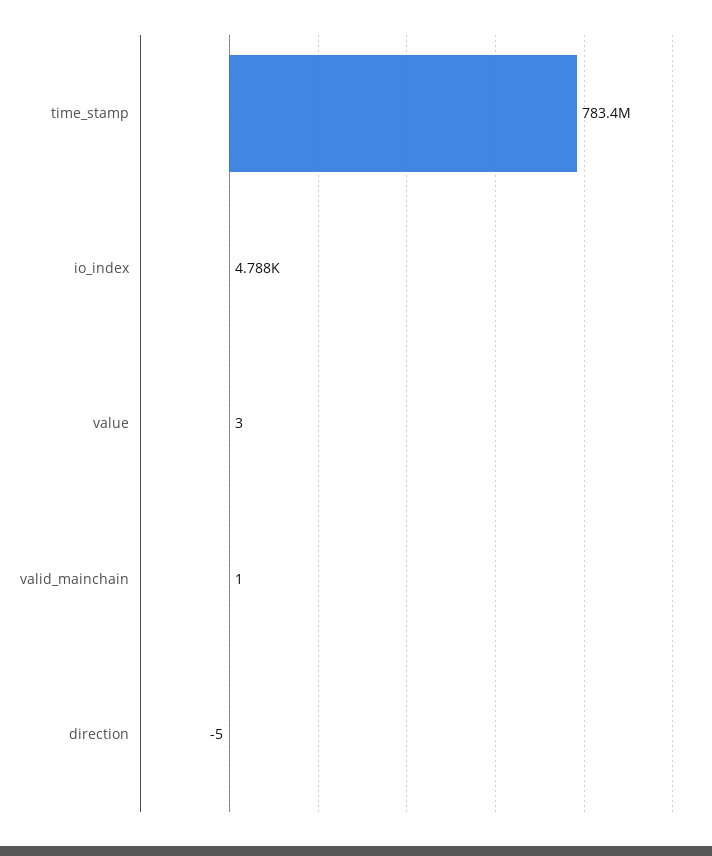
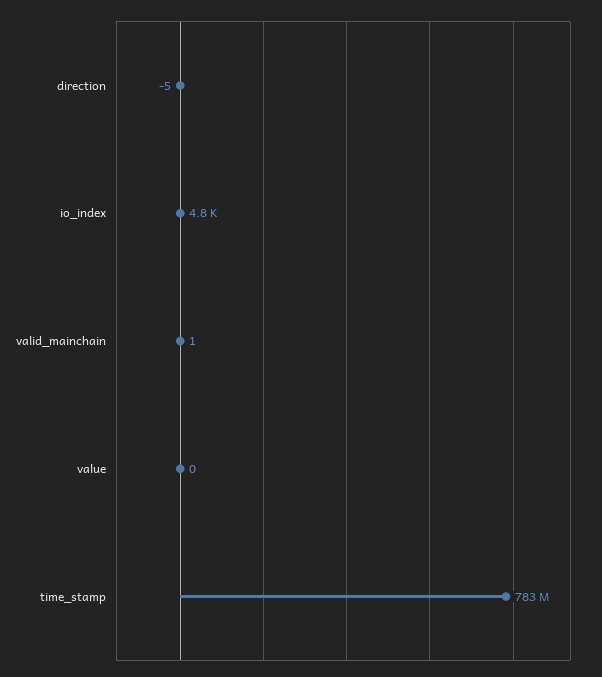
  {
    "time_stamp": 783400000,
    "io_index": 4788,
-   "value": 3,
+   "value": 0,
    "valid_mainchain": 1,
    "direction": -5
  }

